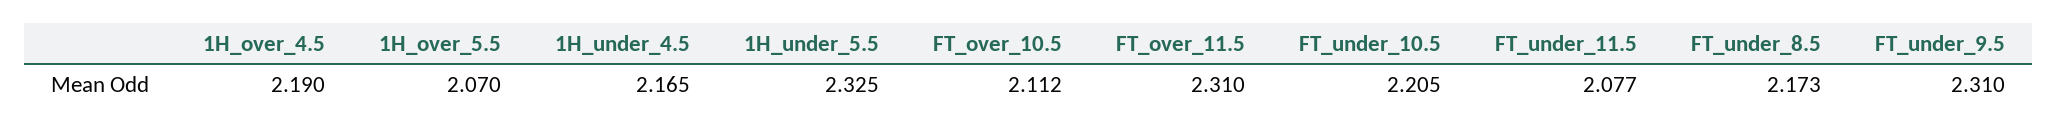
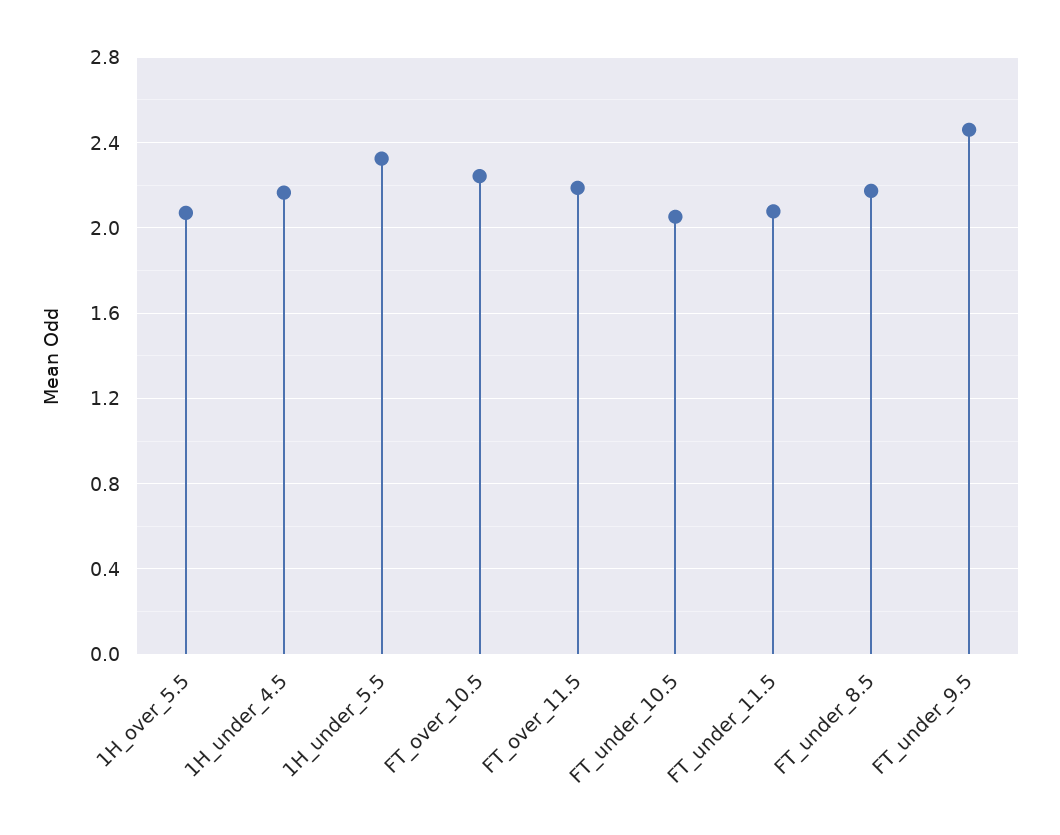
  {
-   "1H_over_4.5": 2.19,
    "1H_over_5.5": 2.07,
    "1H_under_4.5": 2.165,
    "1H_under_5.5": 2.325,
-   "FT_over_10.5": 2.112,
+   "FT_over_10.5": 2.25,
-   "FT_over_11.5": 2.31,
+   "FT_over_11.5": 2.2,
-   "FT_under_10.5": 2.205,
+   "FT_under_10.5": 2.05,
    "FT_under_11.5": 2.077,
    "FT_under_8.5": 2.173,
-   "FT_under_9.5": 2.31
+   "FT_under_9.5": 2.45
  }

